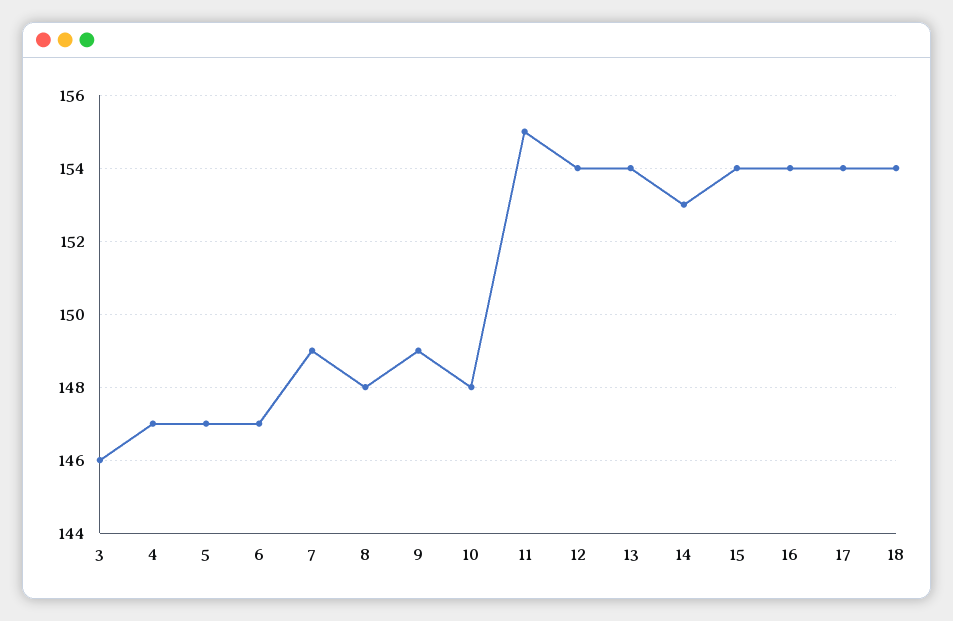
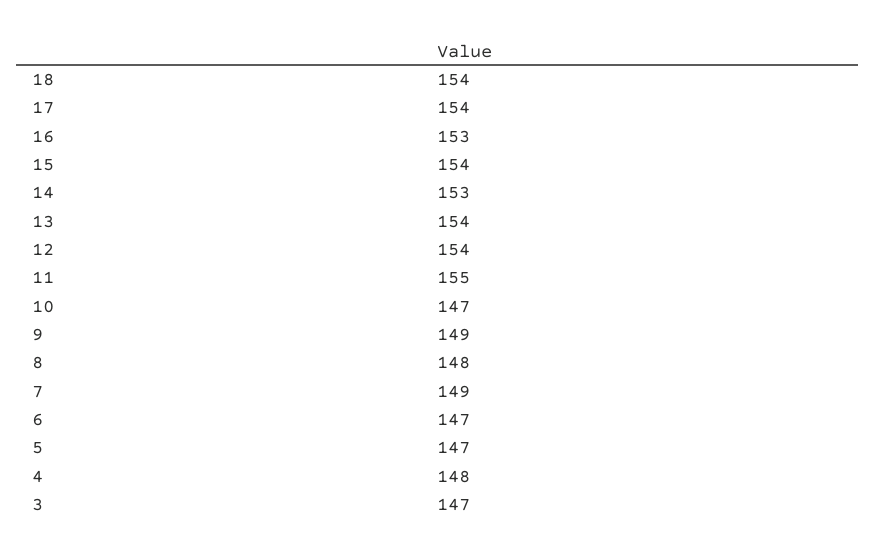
  {
-   "3": 146,
+   "3": 147,
-   "4": 147,
+   "4": 148,
    "5": 147,
    "6": 147,
    "7": 149,
    "8": 148,
    "9": 149,
-   "10": 148,
+   "10": 147,
    "11": 155,
    "12": 154,
    "13": 154,
    "14": 153,
    "15": 154,
-   "16": 154,
+   "16": 153,
    "17": 154,
    "18": 154
  }

